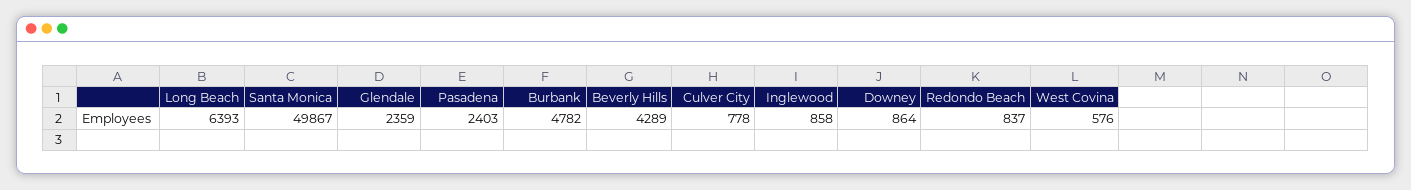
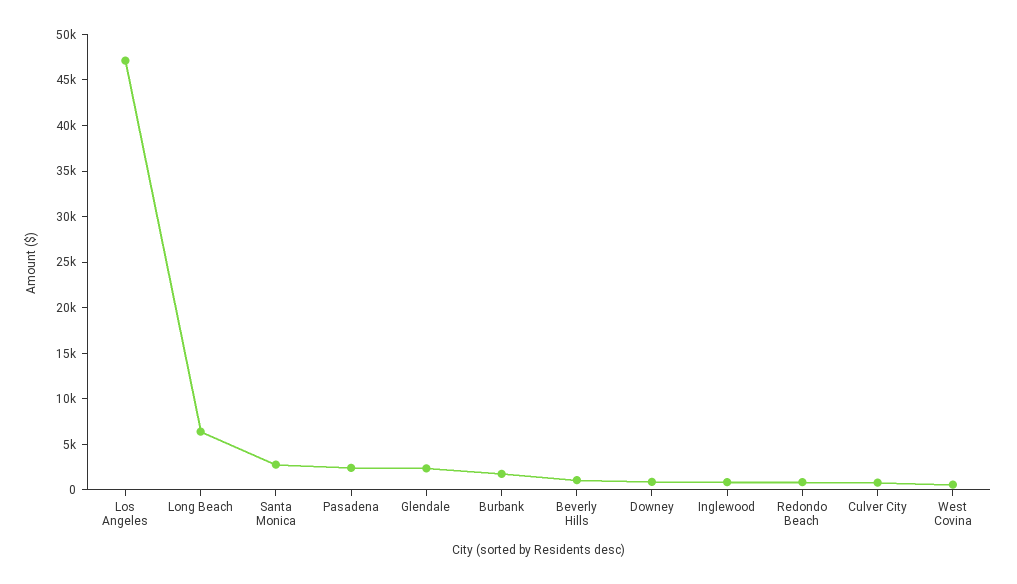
  {
    "Long Beach": 6393,
-   "Santa Monica": 49867,
+   "Santa Monica": 3000,
    "Glendale": 2359,
    "Pasadena": 2403,
-   "Burbank": 4782,
+   "Burbank": 2000,
-   "Beverly Hills": 4289,
+   "Beverly Hills": 1000,
    "Culver City": 778,
    "Inglewood": 858,
    "Downey": 864,
    "Redondo Beach": 837,
-   "West Covina": 576
+   "West Covina": 576,
+   "Los Angeles": 47000
  }

